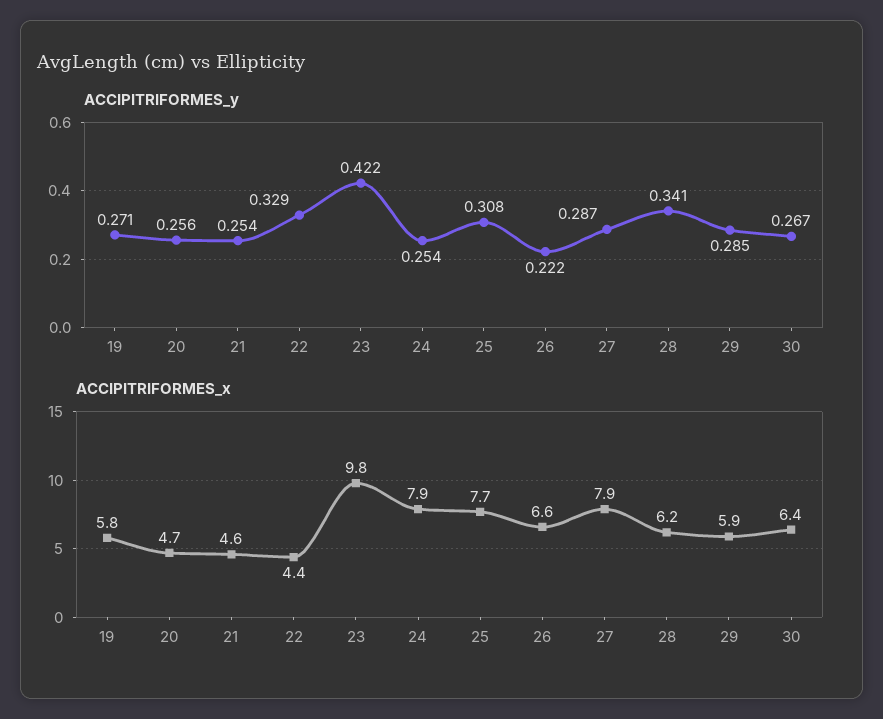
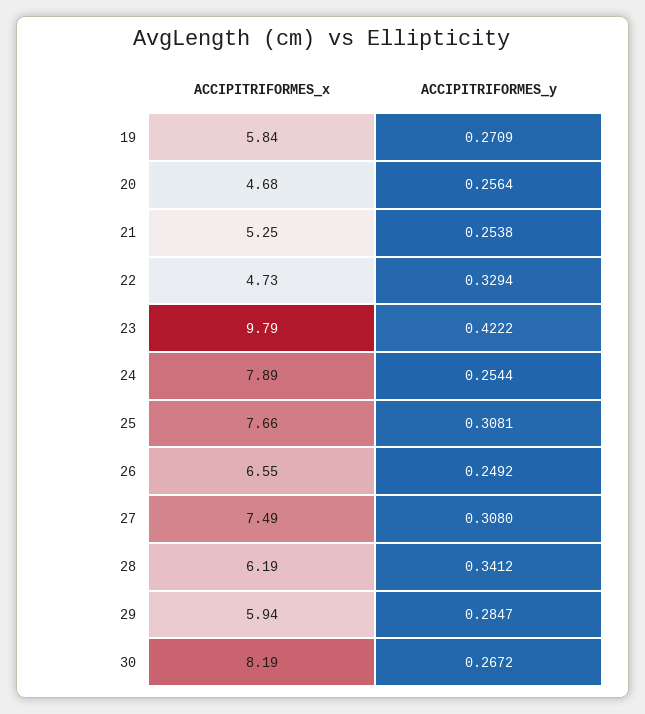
  {
    "ACCIPITRIFORMES_y": {
      "19": 0.2709,
      "20": 0.2564,
      "21": 0.2538,
      "22": 0.3294,
      "23": 0.4222,
      "24": 0.2544,
      "25": 0.3081,
-     "26": 0.222,
+     "26": 0.2492,
-     "27": 0.287,
+     "27": 0.308,
      "28": 0.3412,
      "29": 0.2847,
      "30": 0.2672
    },
    "ACCIPITRIFORMES_x": {
      "19": 5.84,
      "20": 4.68,
-     "21": 4.6,
+     "21": 5.25,
-     "22": 4.4,
+     "22": 4.73,
      "23": 9.79,
      "24": 7.89,
      "25": 7.66,
      "26": 6.55,
-     "27": 7.9,
+     "27": 7.49,
      "28": 6.19,
      "29": 5.94,
-     "30": 6.4
+     "30": 8.19
    }
  }

